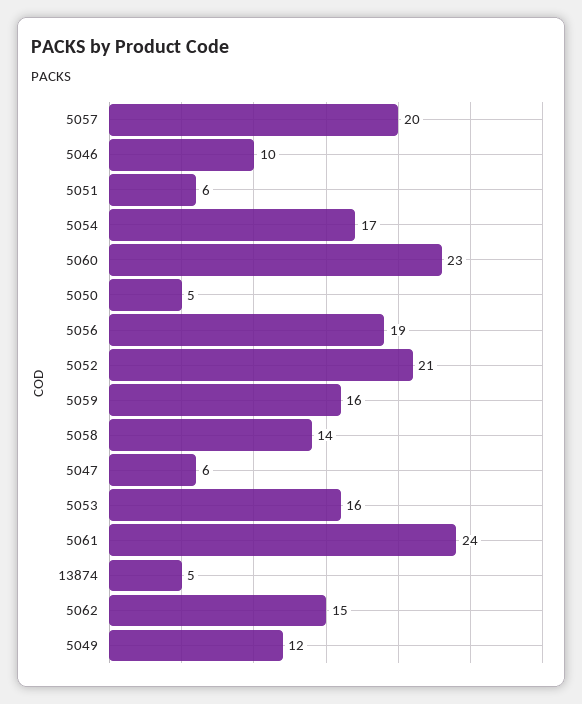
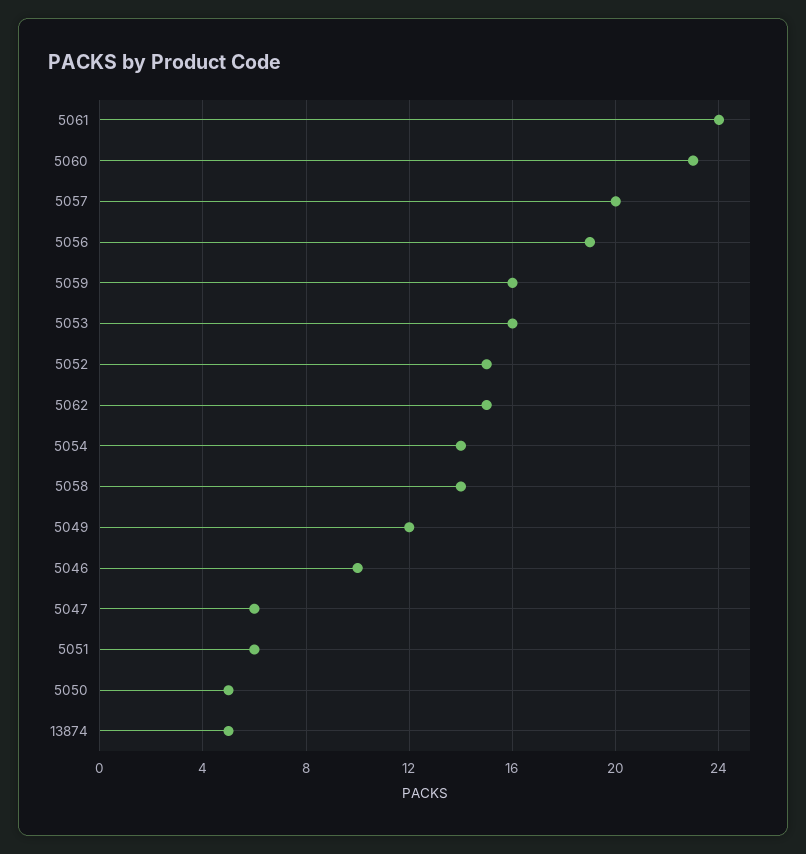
  {
    "5057": 20,
    "5046": 10,
    "5051": 6,
-   "5054": 17,
+   "5054": 14,
    "5060": 23,
    "5050": 5,
    "5056": 19,
-   "5052": 21,
+   "5052": 15,
    "5059": 16,
    "5058": 14,
    "5047": 6,
    "5053": 16,
    "5061": 24,
    "13874": 5,
    "5062": 15,
    "5049": 12
  }

